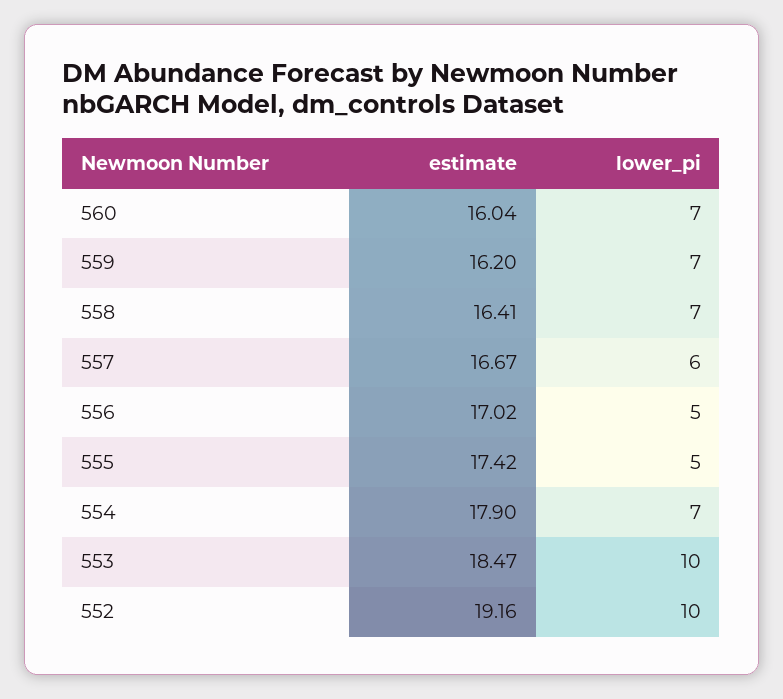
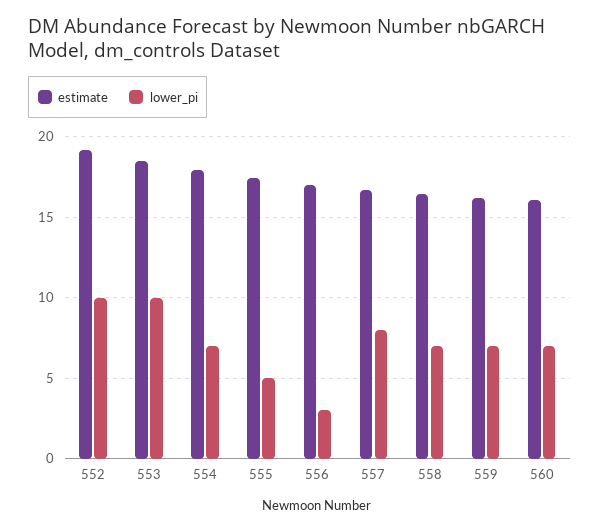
  {
    "estimate": {
      "560": 16.04,
      "559": 16.2,
      "558": 16.41,
      "557": 16.67,
      "556": 17.02,
      "555": 17.42,
      "554": 17.9,
      "553": 18.47,
      "552": 19.16
    },
    "lower_pi": {
      "560": 7,
      "559": 7,
      "558": 7,
-     "557": 6,
+     "557": 8,
-     "556": 5,
+     "556": 3,
      "555": 5,
      "554": 7,
      "553": 10,
      "552": 10
    }
  }

